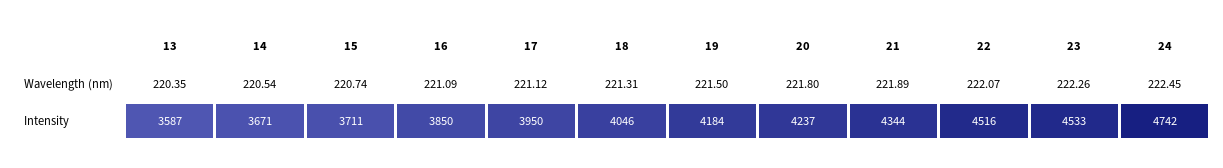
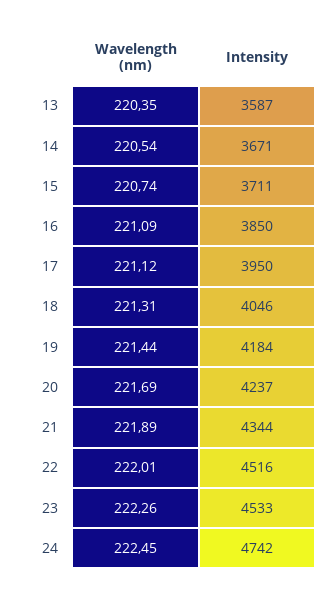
  {
    "13": {
      "Wavelength (nm)": 220.35,
      "Intensity": 3587
    },
    "14": {
      "Wavelength (nm)": 220.54,
      "Intensity": 3671
    },
    "15": {
      "Wavelength (nm)": 220.74,
      "Intensity": 3711
    },
    "16": {
      "Wavelength (nm)": 221.09,
      "Intensity": 3850
    },
    "17": {
      "Wavelength (nm)": 221.12,
      "Intensity": 3950
    },
    "18": {
      "Wavelength (nm)": 221.31,
      "Intensity": 4046
    },
    "19": {
-     "Wavelength (nm)": 221.5,
+     "Wavelength (nm)": 221.44,
      "Intensity": 4184
    },
    "20": {
-     "Wavelength (nm)": 221.8,
+     "Wavelength (nm)": 221.69,
      "Intensity": 4237
    },
    "21": {
      "Wavelength (nm)": 221.89,
      "Intensity": 4344
    },
    "22": {
-     "Wavelength (nm)": 222.07,
+     "Wavelength (nm)": 222.01,
      "Intensity": 4516
    },
    "23": {
      "Wavelength (nm)": 222.26,
      "Intensity": 4533
    },
    "24": {
      "Wavelength (nm)": 222.45,
      "Intensity": 4742
    }
  }

